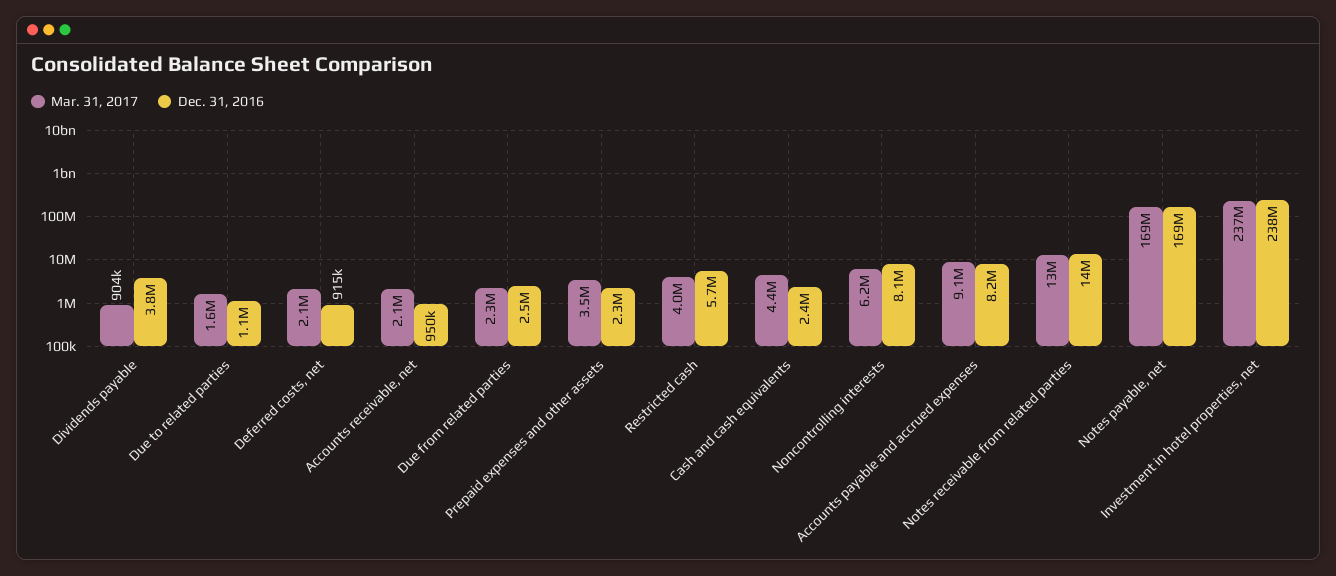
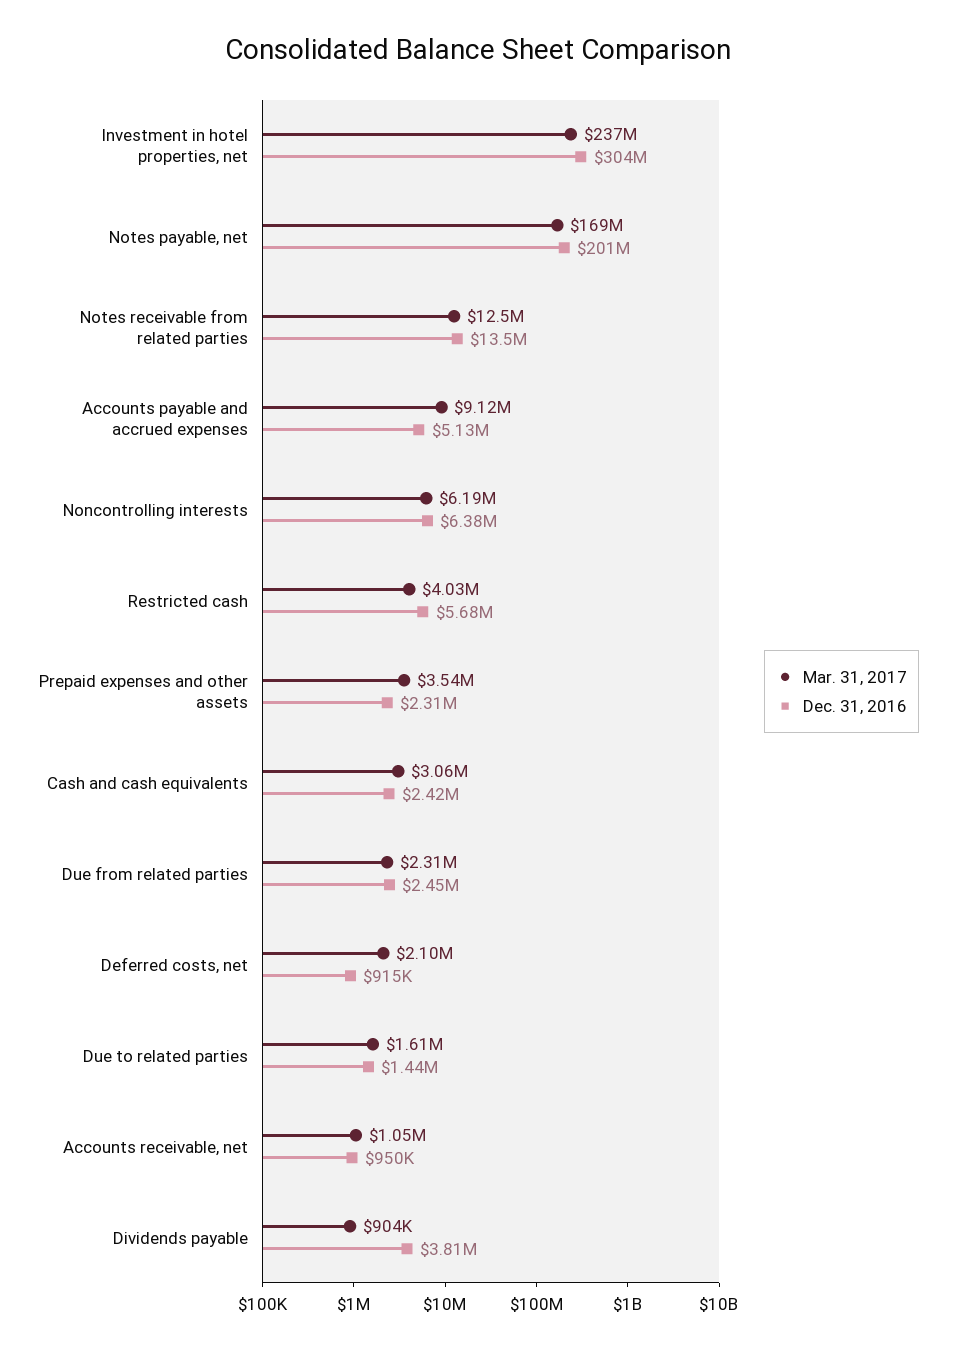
  {
    "Mar. 31, 2017": {
      "Dividends payable": 904000,
      "Due to related parties": 1610000,
      "Deferred costs, net": 2100000,
-     "Accounts receivable, net": 2100000,
+     "Accounts receivable, net": 1050000,
      "Due from related parties": 2310000,
      "Prepaid expenses and other assets": 3540000,
      "Restricted cash": 4030000,
-     "Cash and cash equivalents": 4400000,
+     "Cash and cash equivalents": 3060000,
      "Noncontrolling interests": 6190000,
      "Accounts payable and accrued expenses": 9120000,
      "Notes receivable from related parties": 12500000,
      "Notes payable, net": 169000000,
      "Investment in hotel properties, net": 237000000
    },
    "Dec. 31, 2016": {
      "Dividends payable": 3810000,
-     "Due to related parties": 1100000,
+     "Due to related parties": 1440000,
      "Deferred costs, net": 915000,
      "Accounts receivable, net": 950000,
      "Due from related parties": 2450000,
      "Prepaid expenses and other assets": 2310000,
      "Restricted cash": 5680000,
      "Cash and cash equivalents": 2420000,
-     "Noncontrolling interests": 8100000,
+     "Noncontrolling interests": 6380000,
-     "Accounts payable and accrued expenses": 8200000,
+     "Accounts payable and accrued expenses": 5130000,
      "Notes receivable from related parties": 13500000,
-     "Notes payable, net": 169000000,
+     "Notes payable, net": 201000000,
-     "Investment in hotel properties, net": 238000000
+     "Investment in hotel properties, net": 304000000
    }
  }

